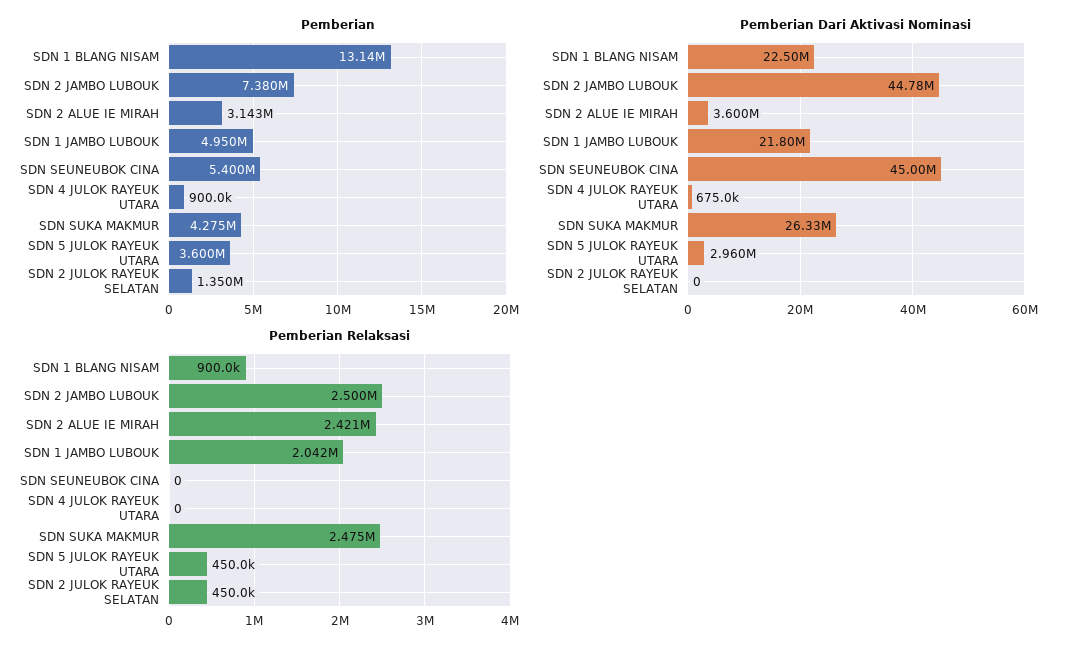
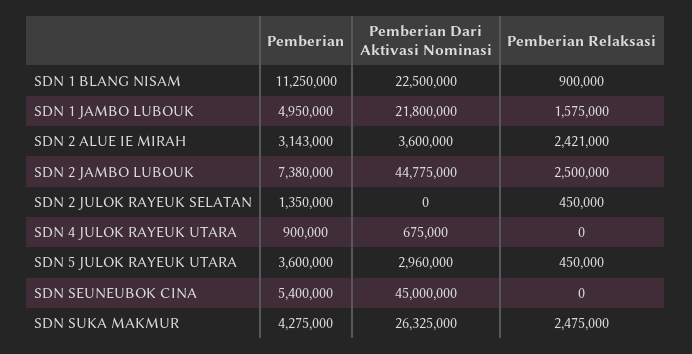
  {
    "Pemberian": {
-     "SDN 1 BLANG NISAM": 13140000,
+     "SDN 1 BLANG NISAM": 11250000,
      "SDN 2 JAMBO LUBOUK": 7380000,
      "SDN 2 ALUE IE MIRAH": 3143000,
      "SDN 1 JAMBO LUBOUK": 4950000,
      "SDN SEUNEUBOK CINA": 5400000,
      "SDN 4 JULOK RAYEUK UTARA": 900000,
      "SDN SUKA MAKMUR": 4275000,
      "SDN 5 JULOK RAYEUK UTARA": 3600000,
      "SDN 2 JULOK RAYEUK SELATAN": 1350000
    },
    "Pemberian Dari Aktivasi Nominasi": {
      "SDN 1 BLANG NISAM": 22500000,
      "SDN 2 JAMBO LUBOUK": 44775000,
      "SDN 2 ALUE IE MIRAH": 3600000,
      "SDN 1 JAMBO LUBOUK": 21800000,
      "SDN SEUNEUBOK CINA": 45000000,
      "SDN 4 JULOK RAYEUK UTARA": 675000,
      "SDN SUKA MAKMUR": 26325000,
      "SDN 5 JULOK RAYEUK UTARA": 2960000,
      "SDN 2 JULOK RAYEUK SELATAN": 0
    },
    "Pemberian Relaksasi": {
      "SDN 1 BLANG NISAM": 900000,
      "SDN 2 JAMBO LUBOUK": 2500000,
      "SDN 2 ALUE IE MIRAH": 2421000,
-     "SDN 1 JAMBO LUBOUK": 2042000,
+     "SDN 1 JAMBO LUBOUK": 1575000,
      "SDN SEUNEUBOK CINA": 0,
      "SDN 4 JULOK RAYEUK UTARA": 0,
      "SDN SUKA MAKMUR": 2475000,
      "SDN 5 JULOK RAYEUK UTARA": 450000,
      "SDN 2 JULOK RAYEUK SELATAN": 450000
    }
  }

